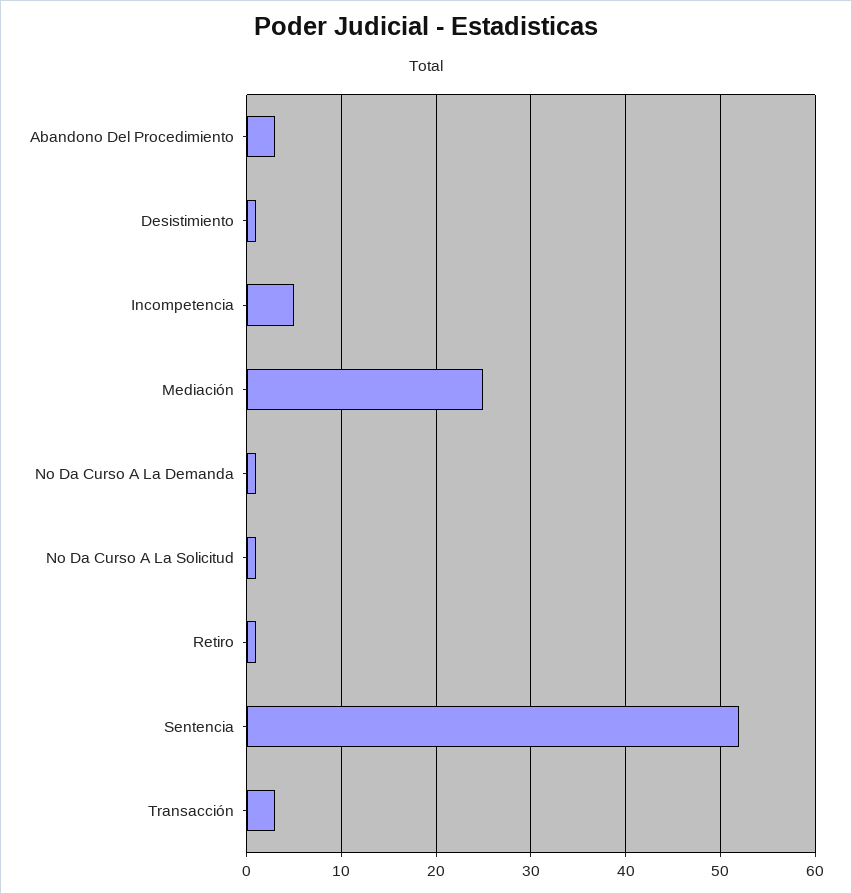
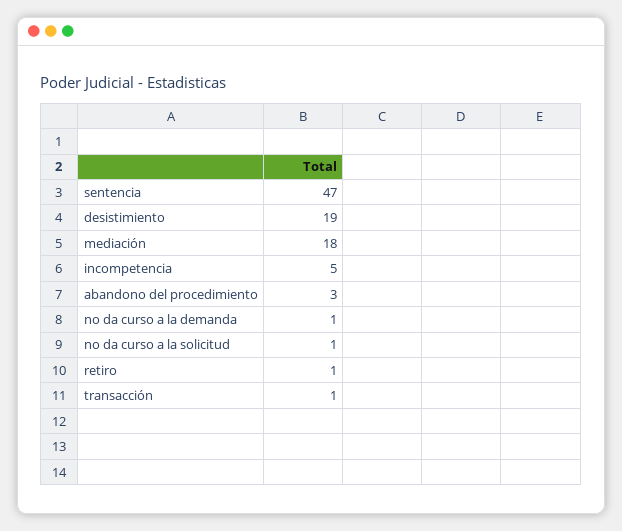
  {
    "Abandono Del Procedimiento": 3,
-   "Desistimiento": 1,
+   "Desistimiento": 19,
    "Incompetencia": 5,
-   "Mediación": 25,
+   "Mediación": 18,
    "No Da Curso A La Demanda": 1,
    "No Da Curso A La Solicitud": 1,
    "Retiro": 1,
-   "Sentencia": 52,
+   "Sentencia": 47,
-   "Transacción": 3
+   "Transacción": 1
  }

